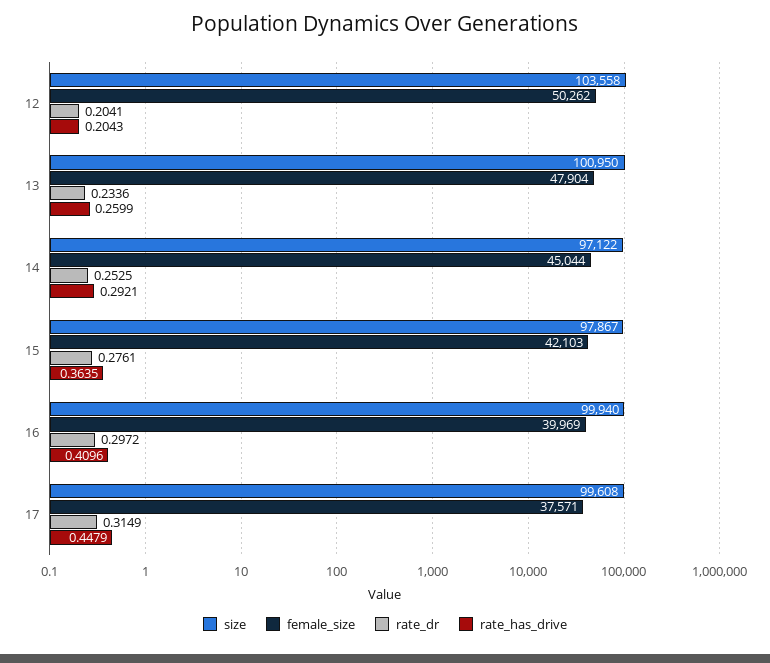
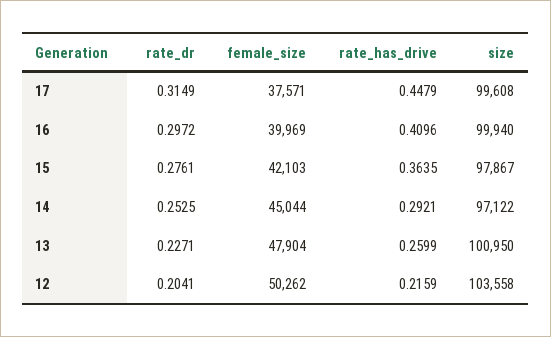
  {
    "size": {
      "12": 103558,
      "13": 100950,
      "14": 97122,
      "15": 97867,
      "16": 99940,
      "17": 99608
    },
    "female_size": {
      "12": 50262,
      "13": 47904,
      "14": 45044,
      "15": 42103,
      "16": 39969,
      "17": 37571
    },
    "rate_dr": {
      "12": 0.2041,
-     "13": 0.2336,
+     "13": 0.2271,
      "14": 0.2525,
      "15": 0.2761,
      "16": 0.2972,
      "17": 0.3149
    },
    "rate_has_drive": {
-     "12": 0.2043,
+     "12": 0.2159,
      "13": 0.2599,
      "14": 0.2921,
      "15": 0.3635,
      "16": 0.4096,
      "17": 0.4479
    }
  }

